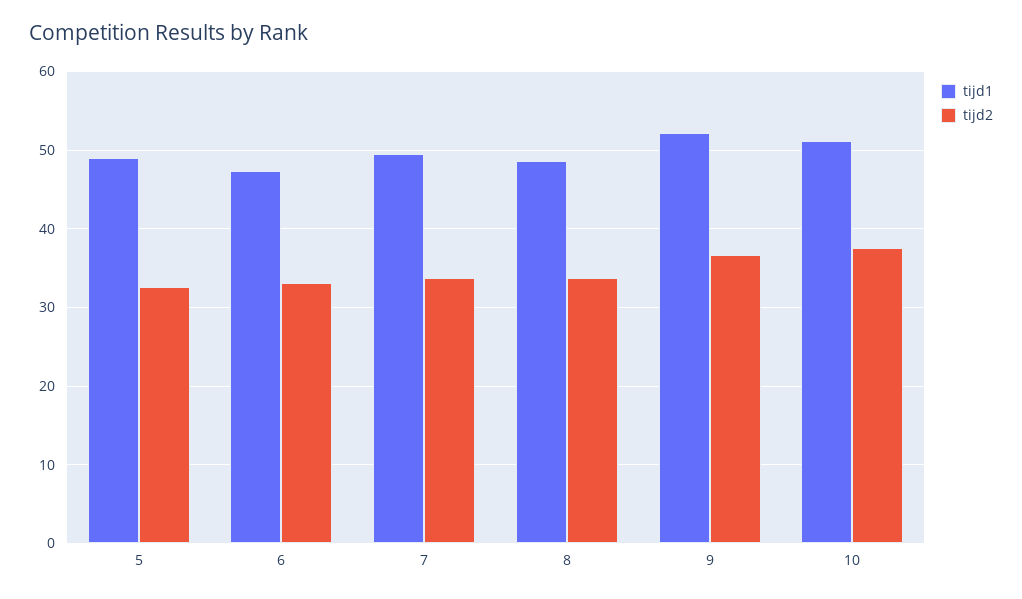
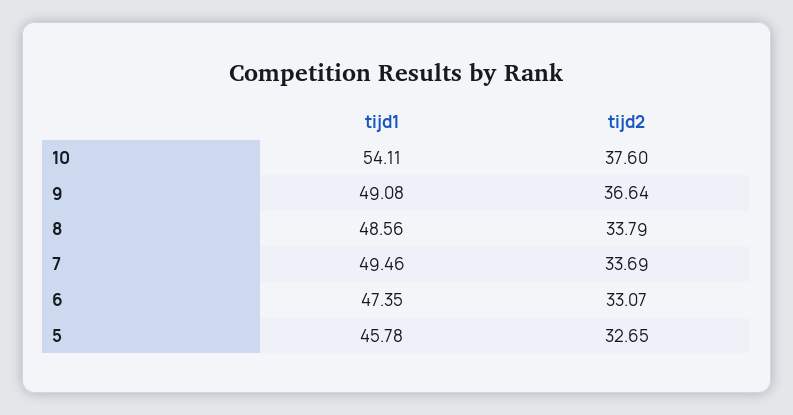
  {
    "tijd1": {
-     "5": 49,
+     "5": 45.78,
      "6": 47.35,
      "7": 49.46,
      "8": 48.56,
-     "9": 52,
+     "9": 49.08,
-     "10": 51
+     "10": 54.11
    },
    "tijd2": {
      "5": 32.65,
      "6": 33.07,
      "7": 33.69,
      "8": 33.79,
      "9": 36.64,
      "10": 37.6
    }
  }

